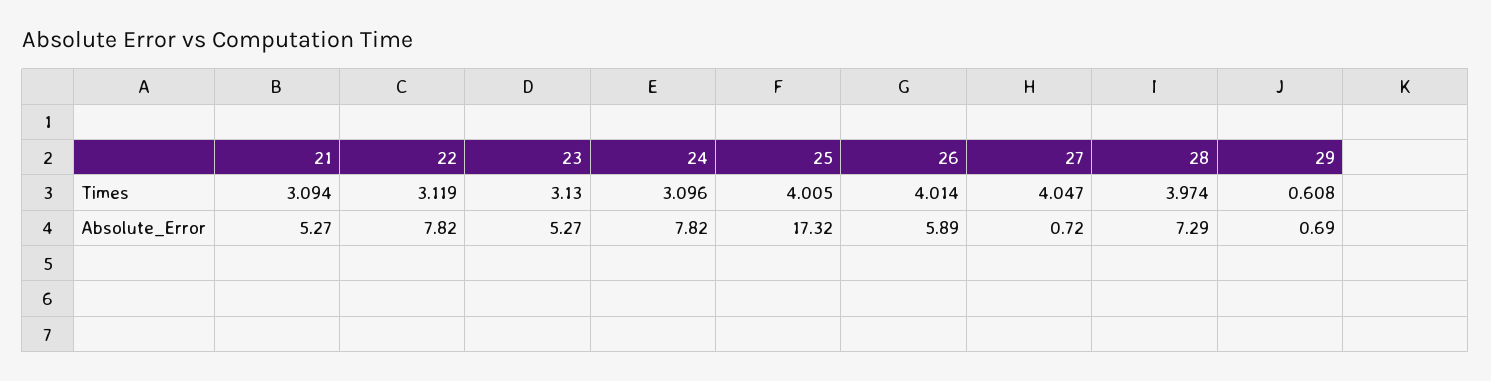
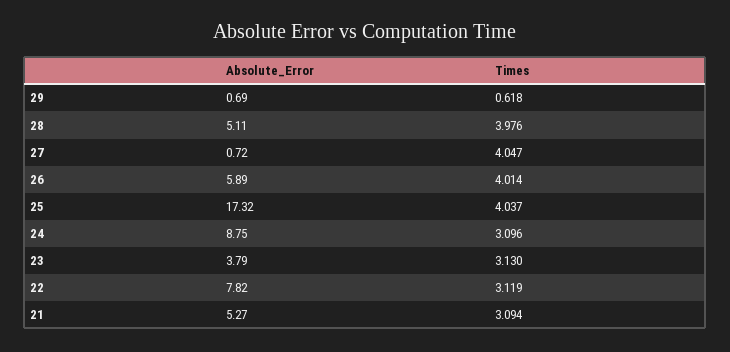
  {
    "21": {
      "Times": 3.094,
      "Absolute_Error": 5.27
    },
    "22": {
      "Times": 3.119,
      "Absolute_Error": 7.82
    },
    "23": {
      "Times": 3.13,
-     "Absolute_Error": 5.27
+     "Absolute_Error": 3.79
    },
    "24": {
      "Times": 3.096,
-     "Absolute_Error": 7.82
+     "Absolute_Error": 8.75
    },
    "25": {
-     "Times": 4.005,
+     "Times": 4.037,
      "Absolute_Error": 17.32
    },
    "26": {
      "Times": 4.014,
      "Absolute_Error": 5.89
    },
    "27": {
      "Times": 4.047,
      "Absolute_Error": 0.72
    },
    "28": {
-     "Times": 3.974,
+     "Times": 3.976,
-     "Absolute_Error": 7.29
+     "Absolute_Error": 5.11
    },
    "29": {
-     "Times": 0.608,
+     "Times": 0.618,
      "Absolute_Error": 0.69
    }
  }

